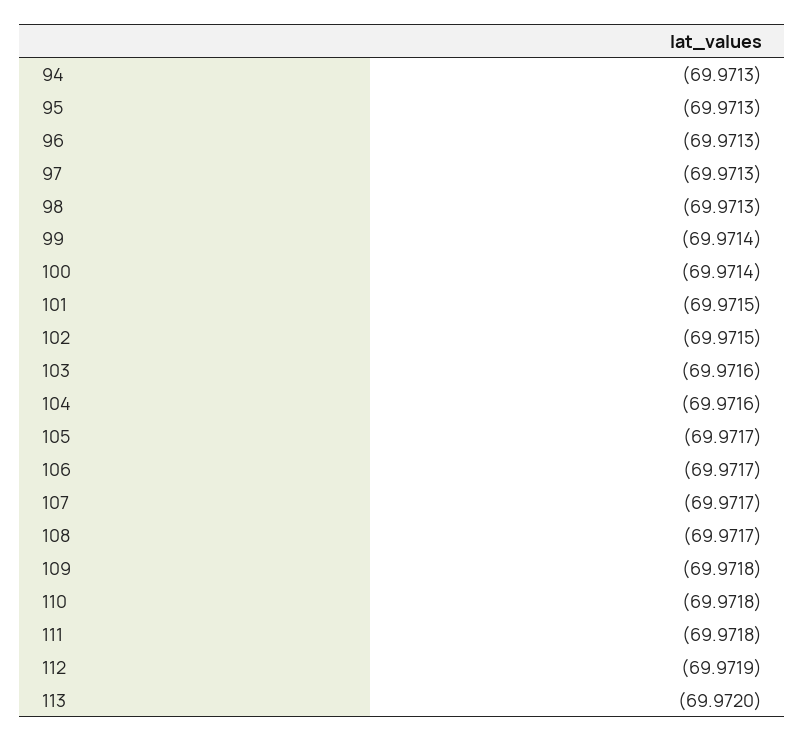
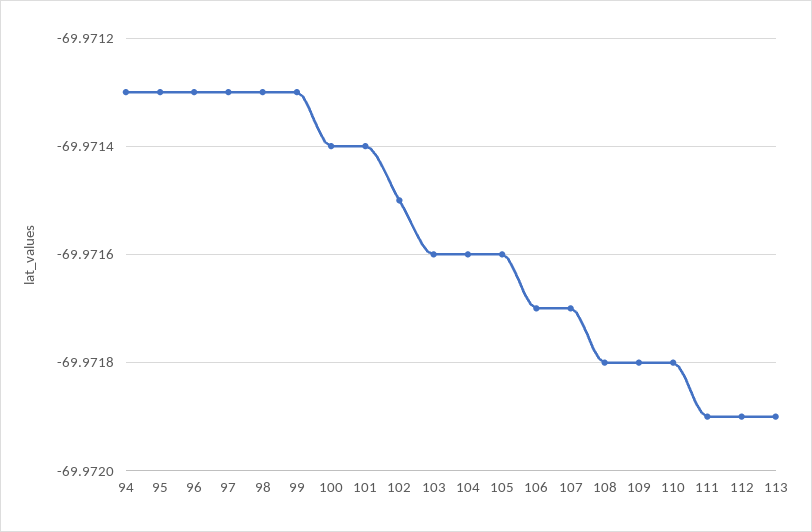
  {
    "94": -69.9713,
    "95": -69.9713,
    "96": -69.9713,
    "97": -69.9713,
    "98": -69.9713,
-   "99": -69.9714,
+   "99": -69.9713,
    "100": -69.9714,
-   "101": -69.9715,
+   "101": -69.9714,
    "102": -69.9715,
    "103": -69.9716,
    "104": -69.9716,
-   "105": -69.9717,
+   "105": -69.9716,
    "106": -69.9717,
    "107": -69.9717,
-   "108": -69.9717,
+   "108": -69.9718,
    "109": -69.9718,
    "110": -69.9718,
-   "111": -69.9718,
+   "111": -69.9719,
    "112": -69.9719,
-   "113": -69.972
+   "113": -69.9719
  }

